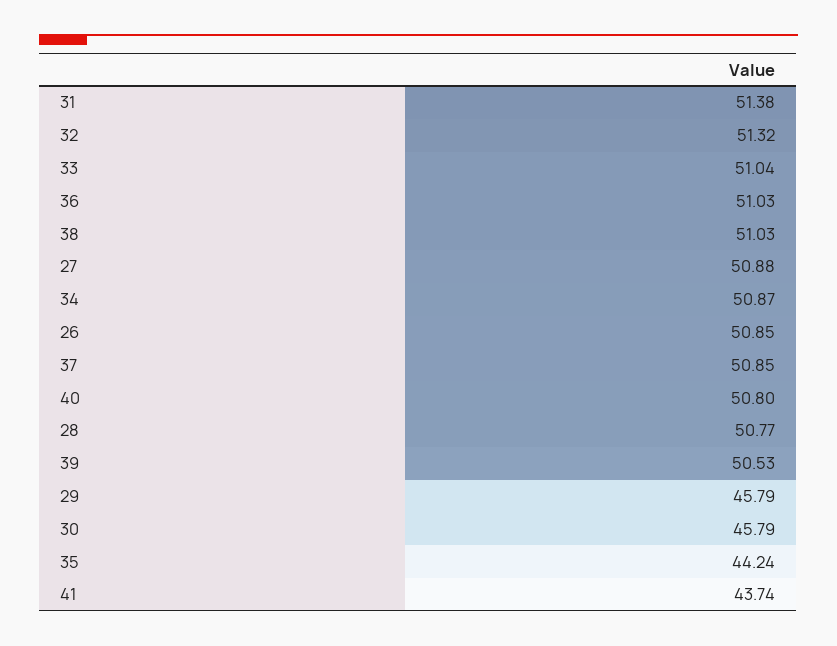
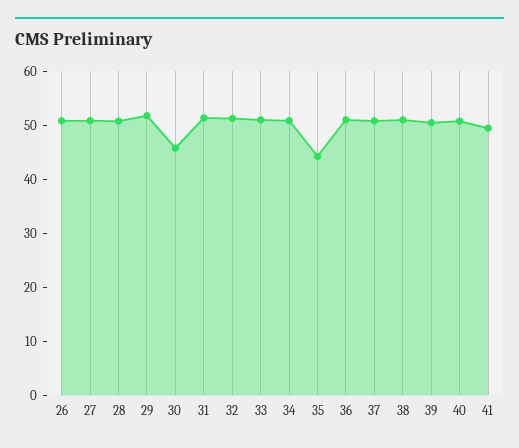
  {
    "31": 51.38,
    "32": 51.32,
    "33": 51.04,
    "36": 51.03,
    "38": 51.03,
    "27": 50.88,
    "34": 50.87,
    "26": 50.85,
    "37": 50.85,
    "40": 50.8,
    "28": 50.77,
    "39": 50.53,
-   "29": 45.79,
+   "29": 52,
    "30": 45.79,
    "35": 44.24,
-   "41": 43.74
+   "41": 50
  }

